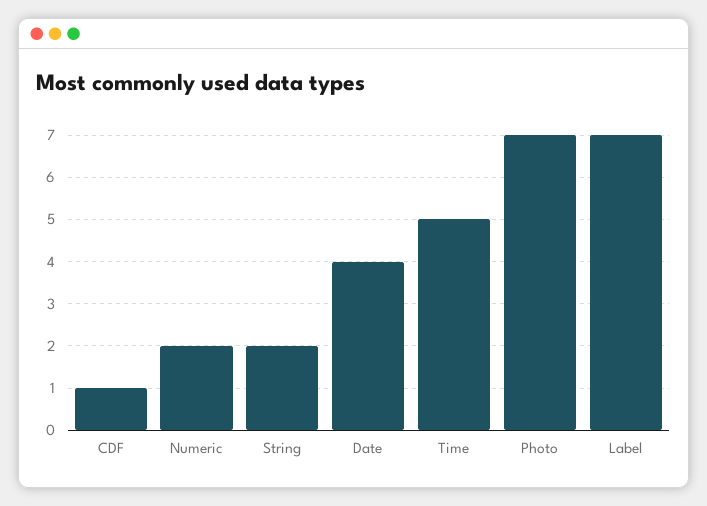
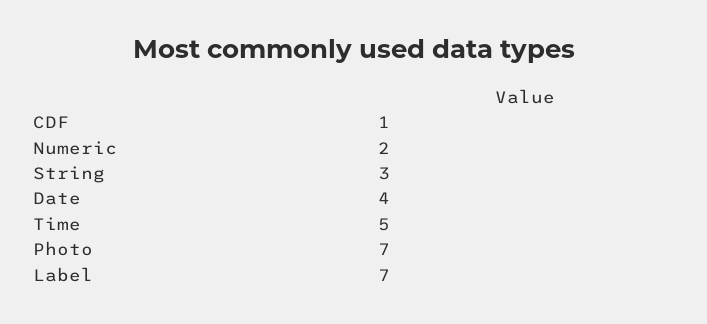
  {
    "CDF": 1,
    "Numeric": 2,
-   "String": 2,
+   "String": 3,
    "Date": 4,
    "Time": 5,
    "Photo": 7,
    "Label": 7
  }

